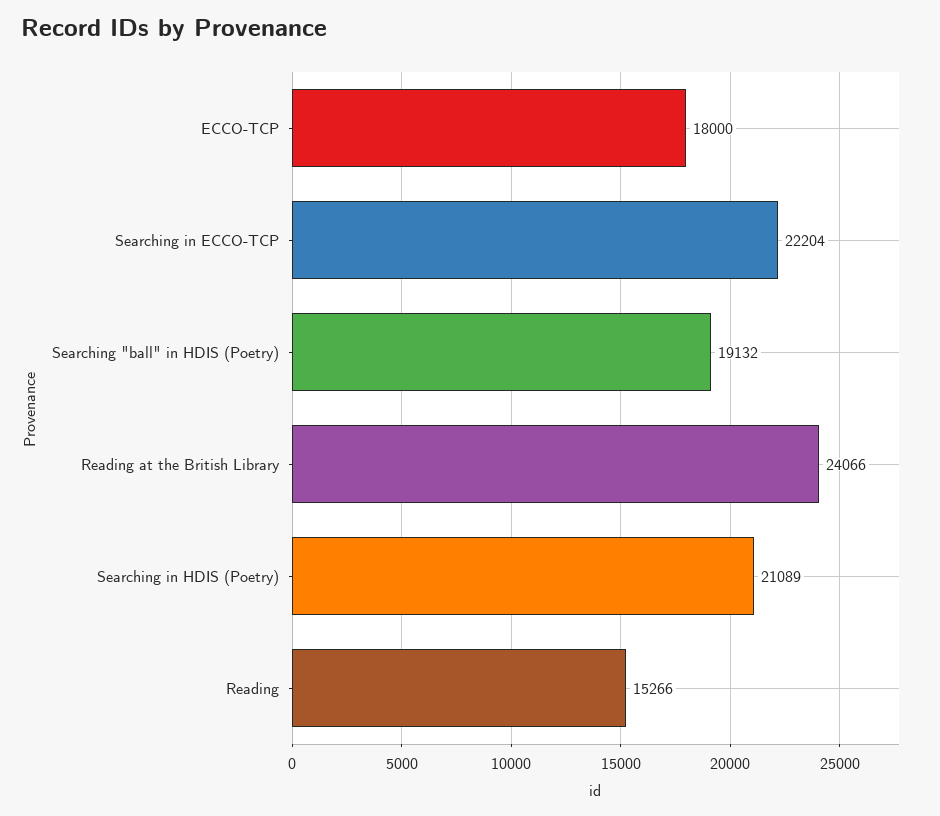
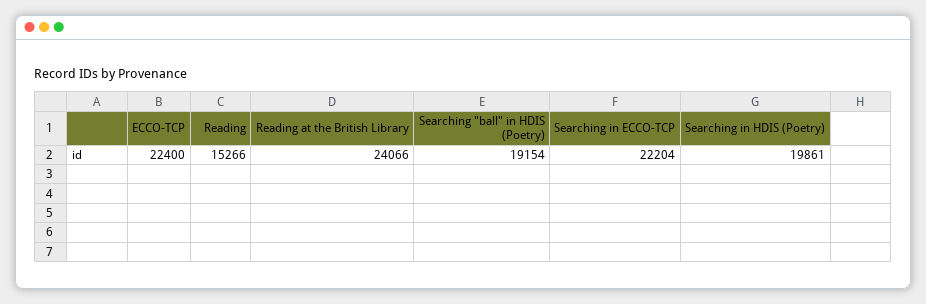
  {
-   "ECCO-TCP": 18000,
+   "ECCO-TCP": 22400,
    "Searching in ECCO-TCP": 22204,
-   "Searching \"ball\" in HDIS (Poetry)": 19132,
+   "Searching \"ball\" in HDIS (Poetry)": 19154,
    "Reading at the British Library": 24066,
-   "Searching in HDIS (Poetry)": 21089,
+   "Searching in HDIS (Poetry)": 19861,
    "Reading": 15266
  }

